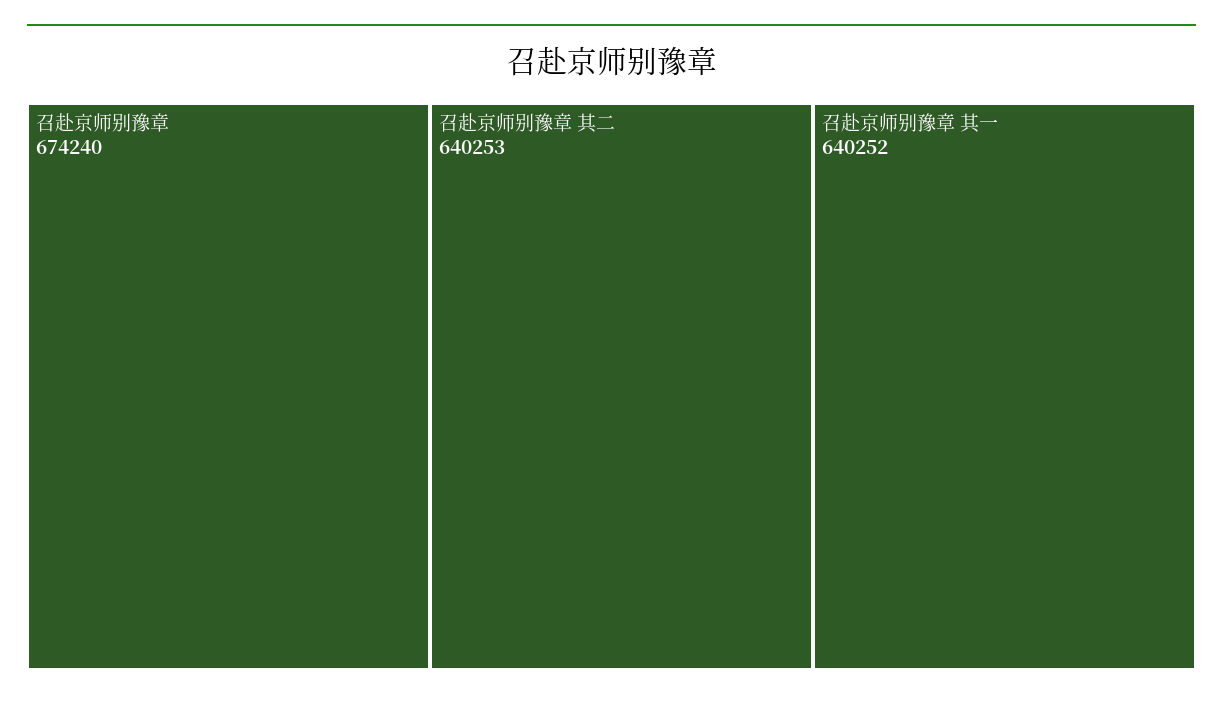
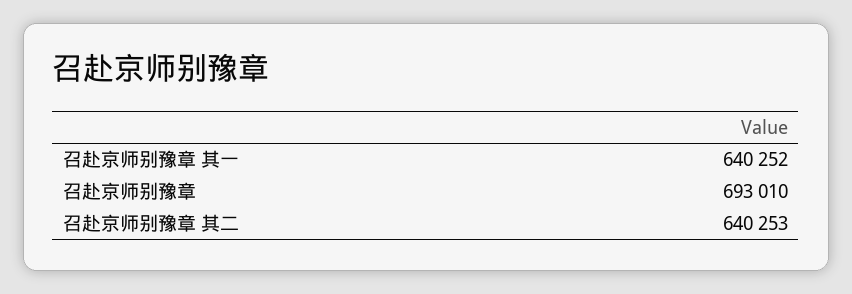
  {
-   "召赴京师别豫章": 674240,
+   "召赴京师别豫章": 693010,
    "召赴京师别豫章 其二": 640253,
    "召赴京师别豫章 其一": 640252
  }

